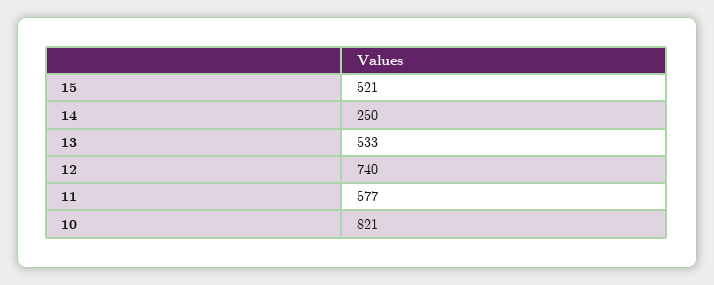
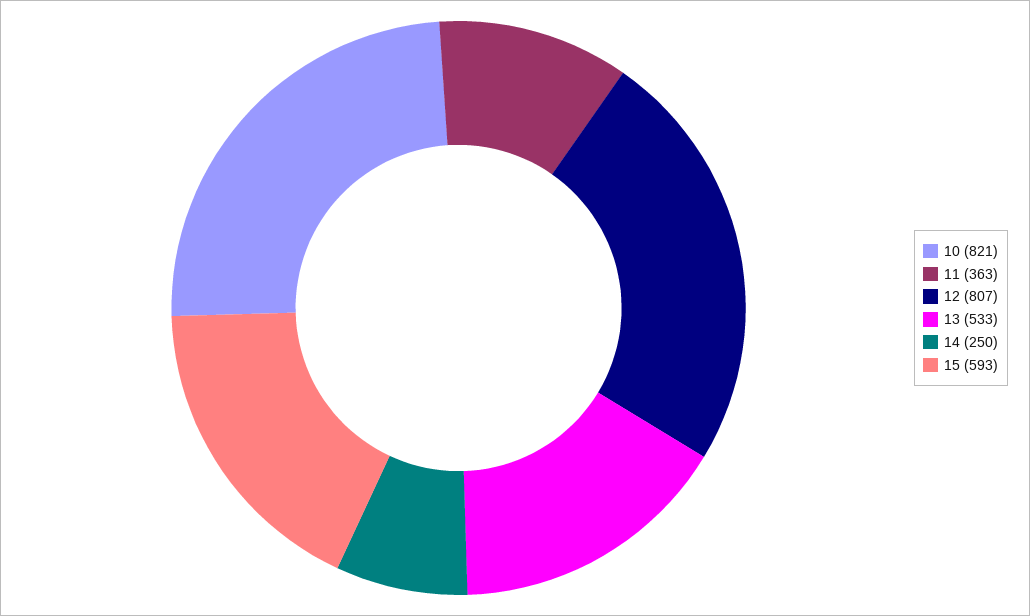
  {
-   "15": 521,
+   "15": 593,
    "14": 250,
    "13": 533,
-   "12": 740,
+   "12": 807,
-   "11": 577,
+   "11": 363,
    "10": 821
  }

